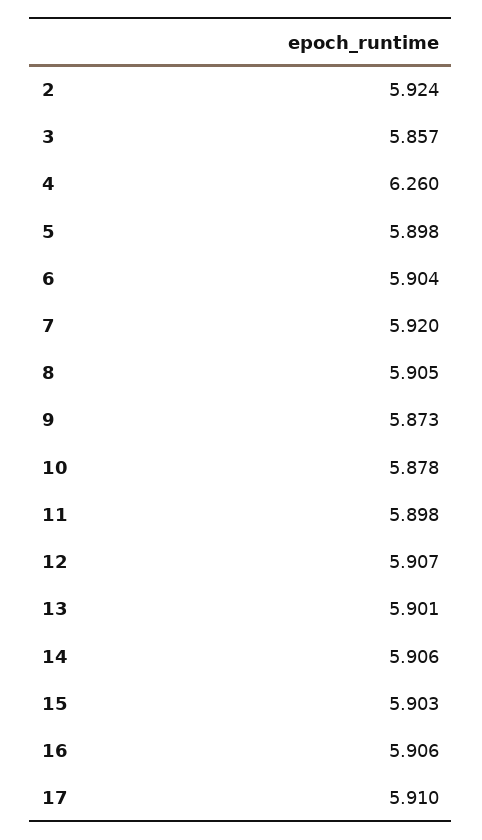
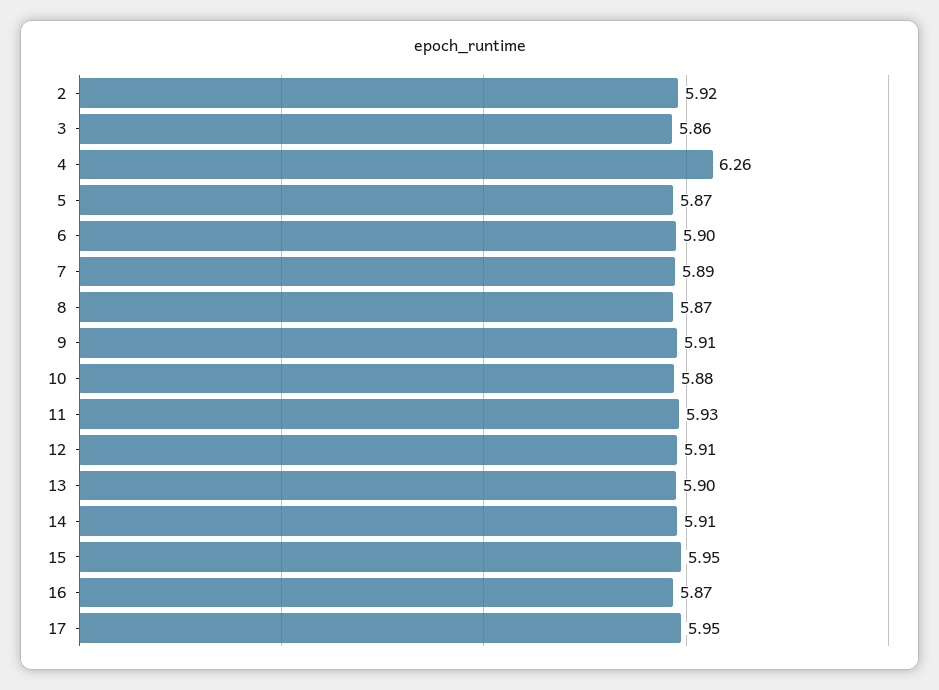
  {
    "2": 5.924,
    "3": 5.857,
    "4": 6.26,
-   "5": 5.898,
+   "5": 5.87,
    "6": 5.904,
-   "7": 5.92,
+   "7": 5.89,
-   "8": 5.905,
+   "8": 5.87,
-   "9": 5.873,
+   "9": 5.91,
    "10": 5.878,
-   "11": 5.898,
+   "11": 5.93,
    "12": 5.907,
    "13": 5.901,
    "14": 5.906,
-   "15": 5.903,
+   "15": 5.95,
-   "16": 5.906,
+   "16": 5.87,
-   "17": 5.91
+   "17": 5.95
  }

